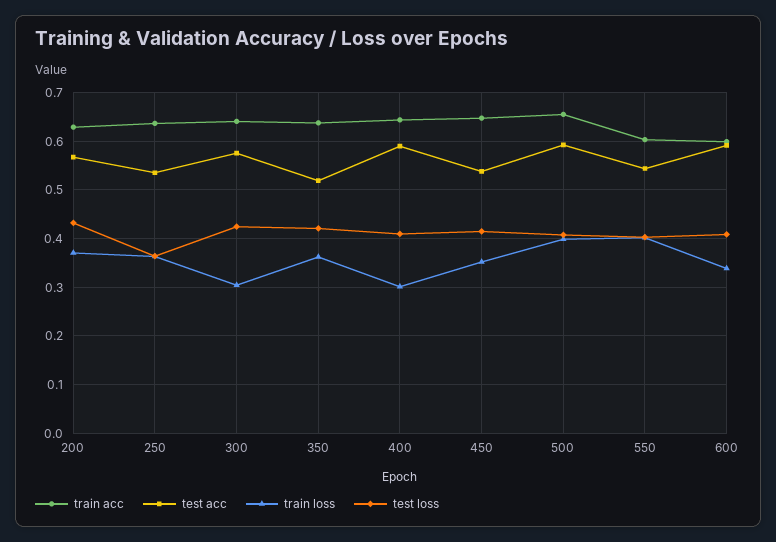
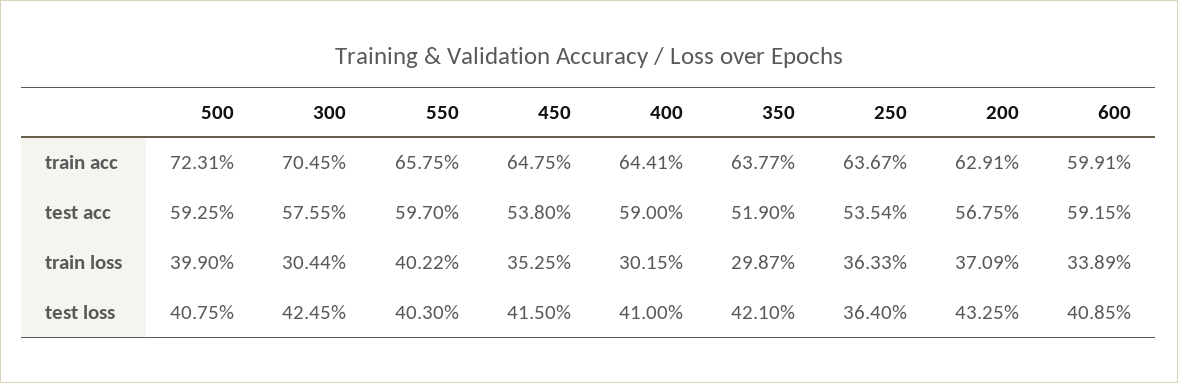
  {
    "train acc": {
      "200": 0.6291,
      "250": 0.6367,
-     "300": 0.64,
+     "300": 0.7045,
      "350": 0.6377,
      "400": 0.6441,
      "450": 0.6475,
-     "500": 0.66,
+     "500": 0.7231,
-     "550": 0.6,
+     "550": 0.6575,
      "600": 0.5991
    },
    "test acc": {
      "200": 0.5675,
      "250": 0.5354,
      "300": 0.5755,
      "350": 0.519,
      "400": 0.59,
      "450": 0.538,
      "500": 0.5925,
-     "550": 0.54,
+     "550": 0.597,
      "600": 0.5915
    },
    "train loss": {
      "200": 0.3709,
      "250": 0.3633,
      "300": 0.3044,
-     "350": 0.36,
+     "350": 0.2987,
      "400": 0.3015,
      "450": 0.3525,
      "500": 0.399,
      "550": 0.4022,
      "600": 0.3389
    },
    "test loss": {
      "200": 0.4325,
      "250": 0.364,
      "300": 0.4245,
      "350": 0.421,
      "400": 0.41,
      "450": 0.415,
      "500": 0.4075,
      "550": 0.403,
      "600": 0.4085
    }
  }

